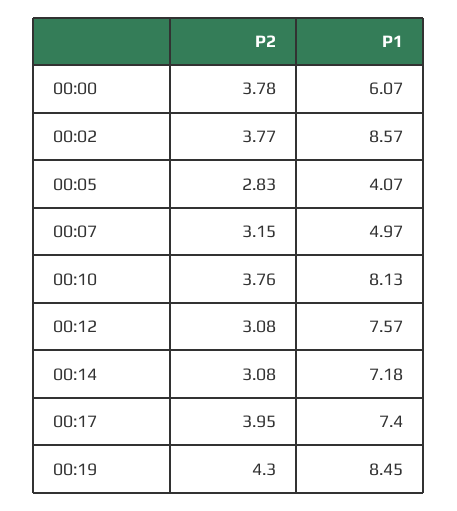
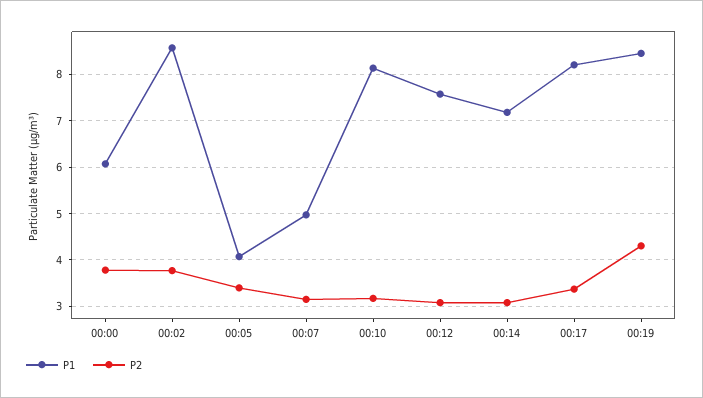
  {
    "P2": {
      "00:00": 3.78,
      "00:02": 3.77,
-     "00:05": 2.83,
+     "00:05": 3.4,
      "00:07": 3.15,
-     "00:10": 3.76,
+     "00:10": 3.2,
      "00:12": 3.08,
      "00:14": 3.08,
-     "00:17": 3.95,
+     "00:17": 3.4,
      "00:19": 4.3
    },
    "P1": {
      "00:00": 6.07,
      "00:02": 8.57,
      "00:05": 4.07,
      "00:07": 4.97,
      "00:10": 8.13,
      "00:12": 7.57,
      "00:14": 7.18,
-     "00:17": 7.4,
+     "00:17": 8.2,
      "00:19": 8.45
    }
  }

